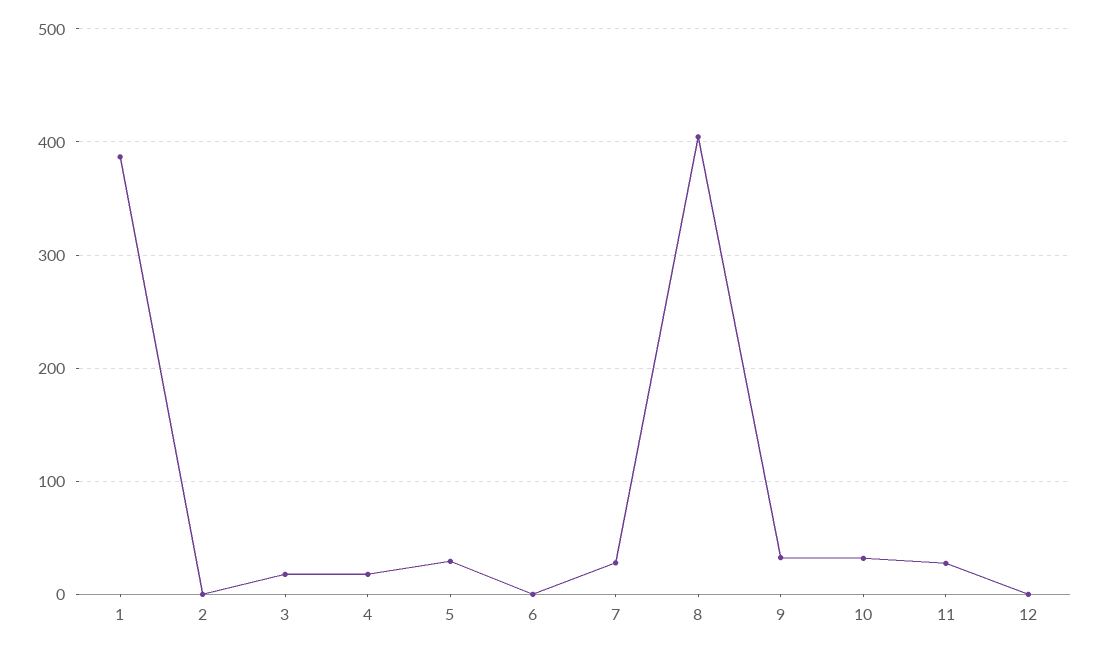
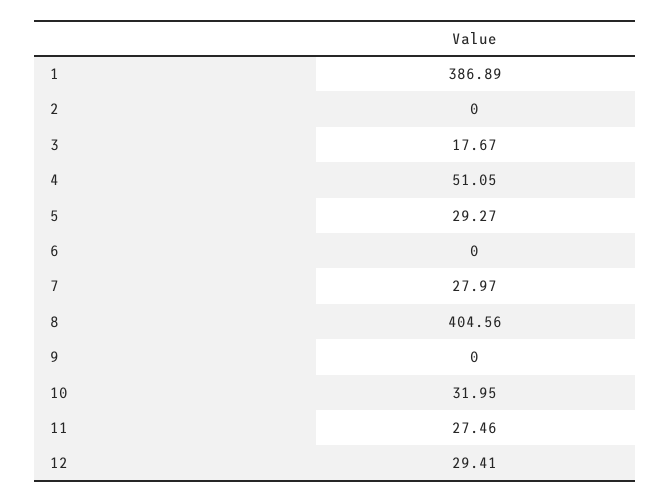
  {
    "1": 386.89,
    "2": 0,
    "3": 17.67,
-   "4": 20,
+   "4": 51.05,
    "5": 29.27,
    "6": 0,
    "7": 27.97,
    "8": 404.56,
-   "9": 30,
+   "9": 0,
    "10": 31.95,
    "11": 27.46,
-   "12": 0
+   "12": 29.41
  }

